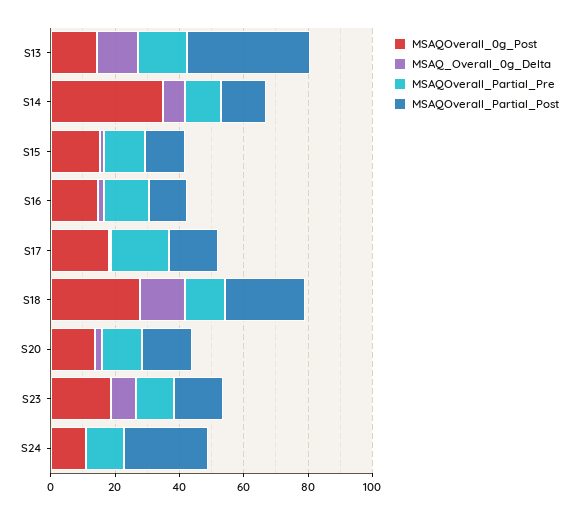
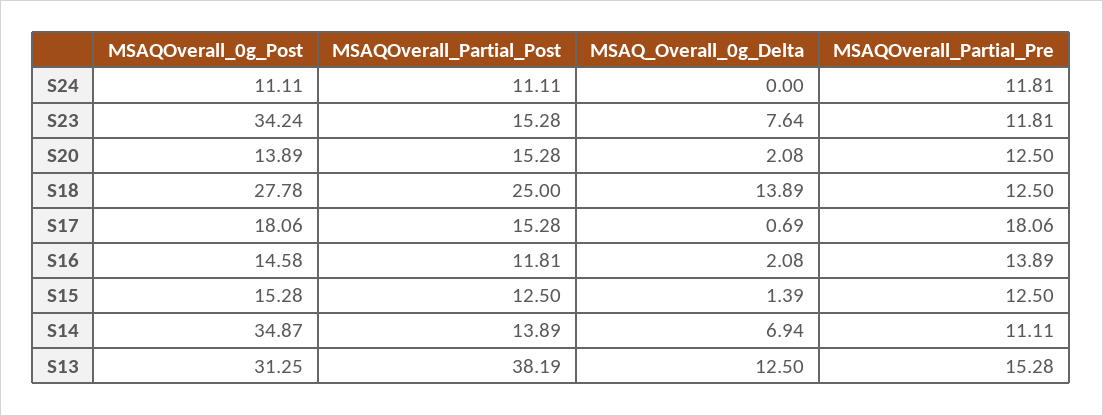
  {
    "MSAQOverall_0g_Post": {
-     "S13": 15,
+     "S13": 31.25,
      "S14": 34.87,
      "S15": 15.28,
      "S16": 14.58,
      "S17": 18.06,
      "S18": 27.78,
      "S20": 13.89,
-     "S23": 20,
+     "S23": 34.24,
      "S24": 11.11
    },
    "MSAQ_Overall_0g_Delta": {
      "S13": 12.5,
      "S14": 6.94,
      "S15": 1.39,
      "S16": 2.08,
      "S17": 0.69,
      "S18": 13.89,
      "S20": 2.08,
      "S23": 7.64,
      "S24": 0
    },
    "MSAQOverall_Partial_Pre": {
      "S13": 15.28,
      "S14": 11.11,
      "S15": 12.5,
      "S16": 13.89,
      "S17": 18.06,
      "S18": 12.5,
      "S20": 12.5,
      "S23": 11.81,
      "S24": 11.81
    },
    "MSAQOverall_Partial_Post": {
      "S13": 38.19,
      "S14": 13.89,
      "S15": 12.5,
      "S16": 11.81,
      "S17": 15.28,
      "S18": 25,
      "S20": 15.28,
      "S23": 15.28,
-     "S24": 25
+     "S24": 11.11
    }
  }

